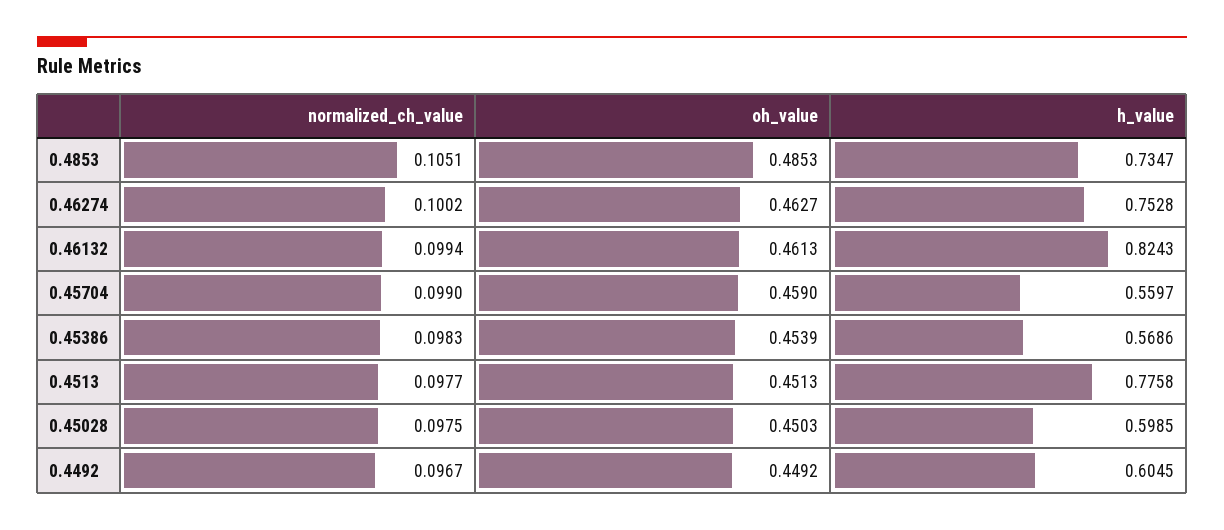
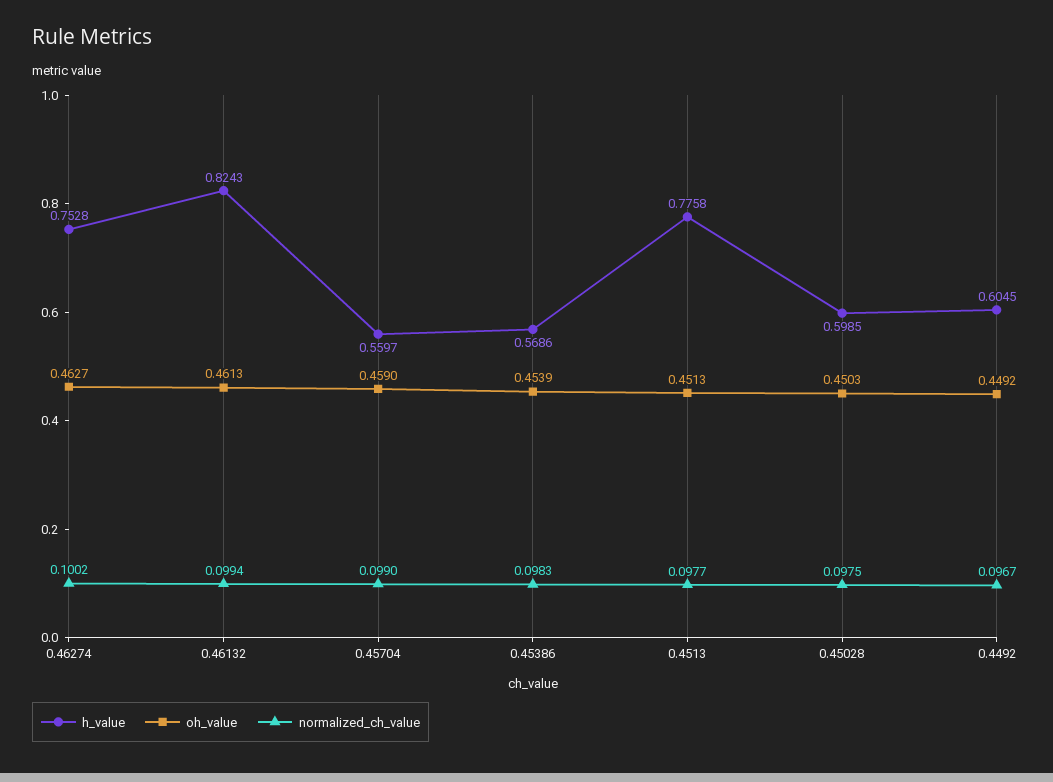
  {
    "normalized_ch_value": {
-     "0.4853": 0.1051,
      "0.46274": 0.1002,
      "0.46132": 0.0994,
      "0.45704": 0.099,
      "0.45386": 0.0983,
      "0.4513": 0.0977,
      "0.45028": 0.0975,
      "0.4492": 0.0967
    },
    "oh_value": {
-     "0.4853": 0.4853,
      "0.46274": 0.4627,
      "0.46132": 0.4613,
      "0.45704": 0.459,
      "0.45386": 0.4539,
      "0.4513": 0.4513,
      "0.45028": 0.4503,
      "0.4492": 0.4492
    },
    "h_value": {
-     "0.4853": 0.7347,
      "0.46274": 0.7528,
      "0.46132": 0.8243,
      "0.45704": 0.5597,
      "0.45386": 0.5686,
      "0.4513": 0.7758,
      "0.45028": 0.5985,
      "0.4492": 0.6045
    }
  }

